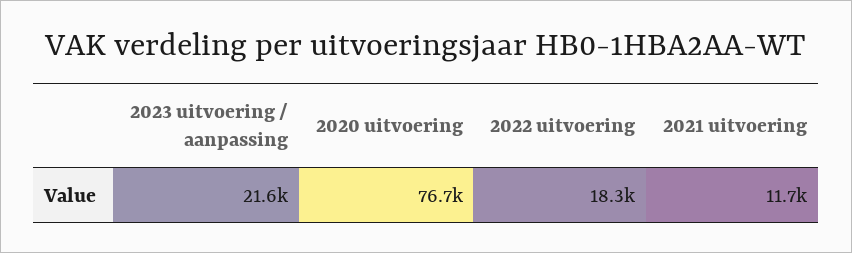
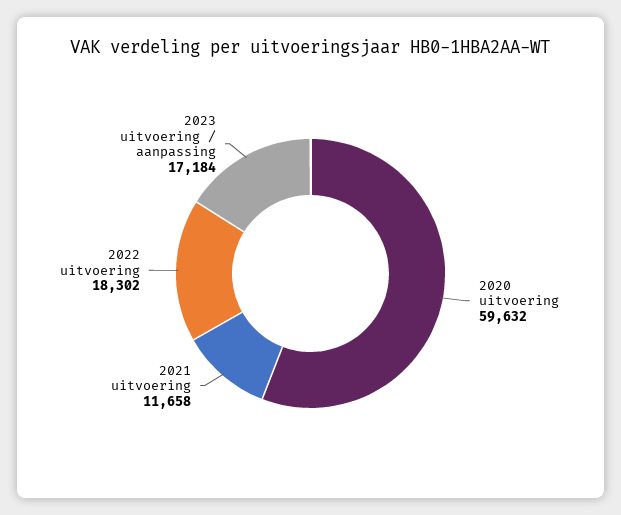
  {
-   "2023 uitvoering / aanpassing": 21600,
+   "2023 uitvoering / aanpassing": 17184,
-   "2020 uitvoering": 76700,
+   "2020 uitvoering": 59632,
    "2022 uitvoering": 18302,
    "2021 uitvoering": 11658
  }

